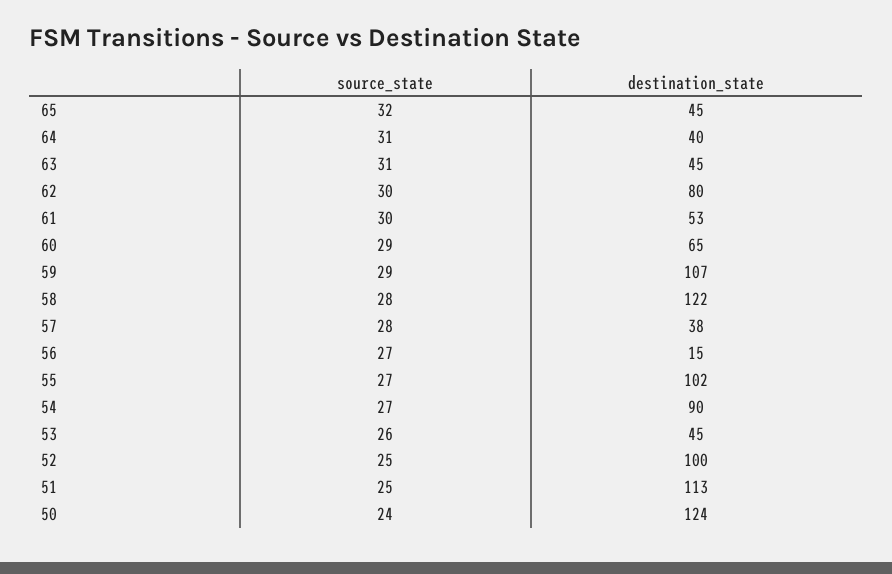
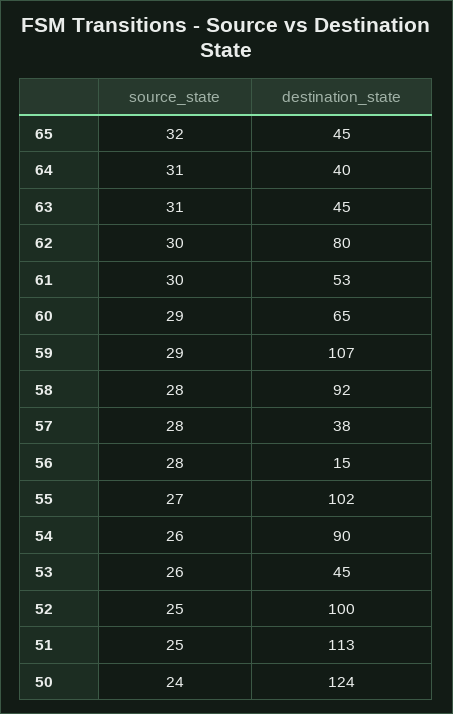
  {
    "source_state": {
      "65": 32,
      "64": 31,
      "63": 31,
      "62": 30,
      "61": 30,
      "60": 29,
      "59": 29,
      "58": 28,
      "57": 28,
-     "56": 27,
+     "56": 28,
      "55": 27,
-     "54": 27,
+     "54": 26,
      "53": 26,
      "52": 25,
      "51": 25,
      "50": 24
    },
    "destination_state": {
      "65": 45,
      "64": 40,
      "63": 45,
      "62": 80,
      "61": 53,
      "60": 65,
      "59": 107,
-     "58": 122,
+     "58": 92,
      "57": 38,
      "56": 15,
      "55": 102,
      "54": 90,
      "53": 45,
      "52": 100,
      "51": 113,
      "50": 124
    }
  }

